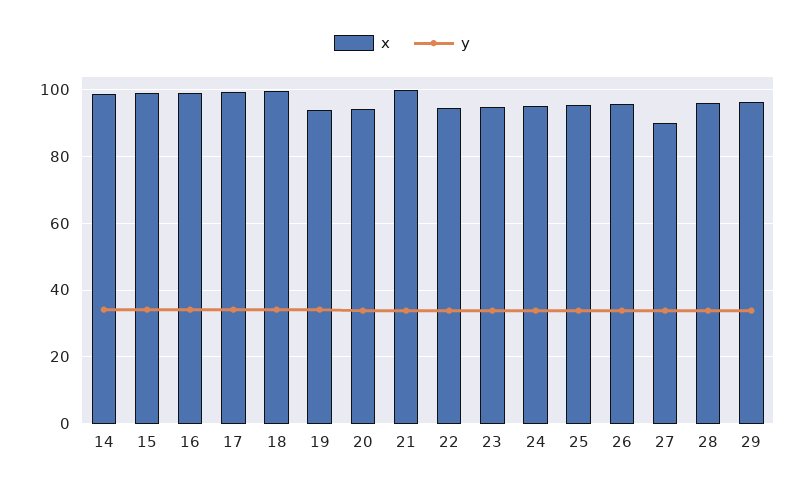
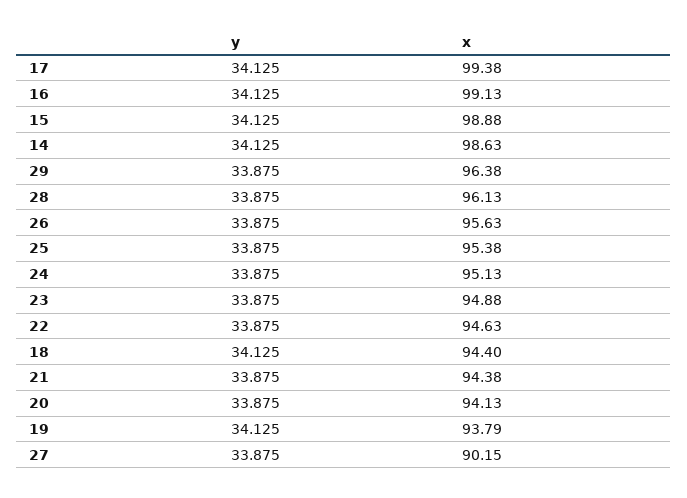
  {
    "x": {
      "14": 98.63,
      "15": 98.88,
      "16": 99.13,
      "17": 99.38,
-     "18": 100,
+     "18": 94.4,
      "19": 93.79,
      "20": 94.13,
-     "21": 100,
+     "21": 94.38,
      "22": 94.63,
      "23": 94.88,
      "24": 95.13,
      "25": 95.38,
      "26": 95.63,
      "27": 90.15,
      "28": 96.13,
      "29": 96.38
    },
    "y": {
      "14": 34.125,
      "15": 34.125,
      "16": 34.125,
      "17": 34.125,
      "18": 34.125,
      "19": 34.125,
      "20": 33.875,
      "21": 33.875,
      "22": 33.875,
      "23": 33.875,
      "24": 33.875,
      "25": 33.875,
      "26": 33.875,
      "27": 33.875,
      "28": 33.875,
      "29": 33.875
    }
  }

